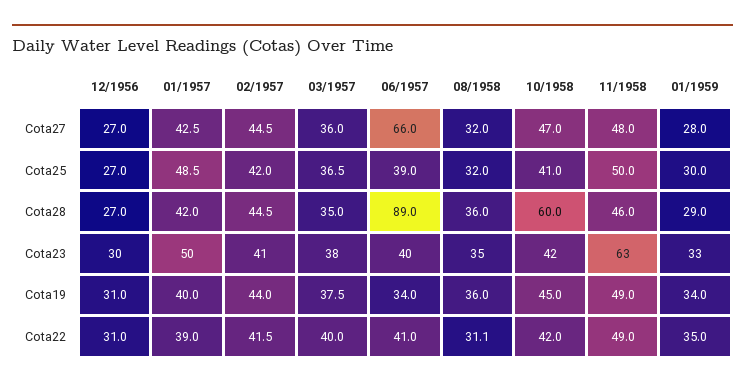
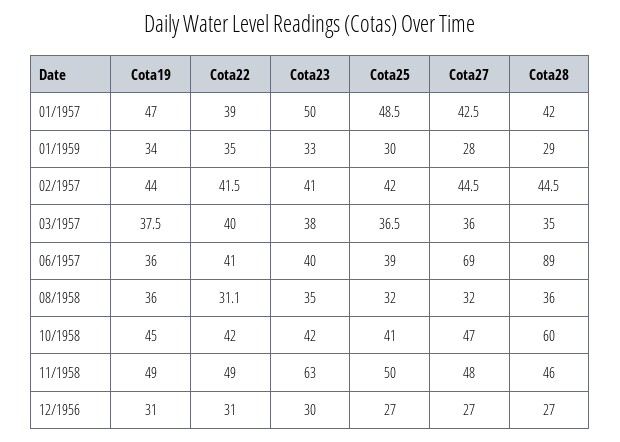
  {
    "12/1956": {
      "Cota27": 27,
      "Cota25": 27,
      "Cota28": 27,
      "Cota23": 30,
      "Cota19": 31,
      "Cota22": 31
    },
    "01/1957": {
      "Cota27": 42.5,
      "Cota25": 48.5,
      "Cota28": 42,
      "Cota23": 50,
-     "Cota19": 40,
+     "Cota19": 47,
      "Cota22": 39
    },
    "02/1957": {
      "Cota27": 44.5,
      "Cota25": 42,
      "Cota28": 44.5,
      "Cota23": 41,
      "Cota19": 44,
      "Cota22": 41.5
    },
    "03/1957": {
      "Cota27": 36,
      "Cota25": 36.5,
      "Cota28": 35,
      "Cota23": 38,
      "Cota19": 37.5,
      "Cota22": 40
    },
    "06/1957": {
-     "Cota27": 66,
+     "Cota27": 69,
      "Cota25": 39,
      "Cota28": 89,
      "Cota23": 40,
-     "Cota19": 34,
+     "Cota19": 36,
      "Cota22": 41
    },
    "08/1958": {
      "Cota27": 32,
      "Cota25": 32,
      "Cota28": 36,
      "Cota23": 35,
      "Cota19": 36,
      "Cota22": 31.1
    },
    "10/1958": {
      "Cota27": 47,
      "Cota25": 41,
      "Cota28": 60,
      "Cota23": 42,
      "Cota19": 45,
      "Cota22": 42
    },
    "11/1958": {
      "Cota27": 48,
      "Cota25": 50,
      "Cota28": 46,
      "Cota23": 63,
      "Cota19": 49,
      "Cota22": 49
    },
    "01/1959": {
      "Cota27": 28,
      "Cota25": 30,
      "Cota28": 29,
      "Cota23": 33,
      "Cota19": 34,
      "Cota22": 35
    }
  }

